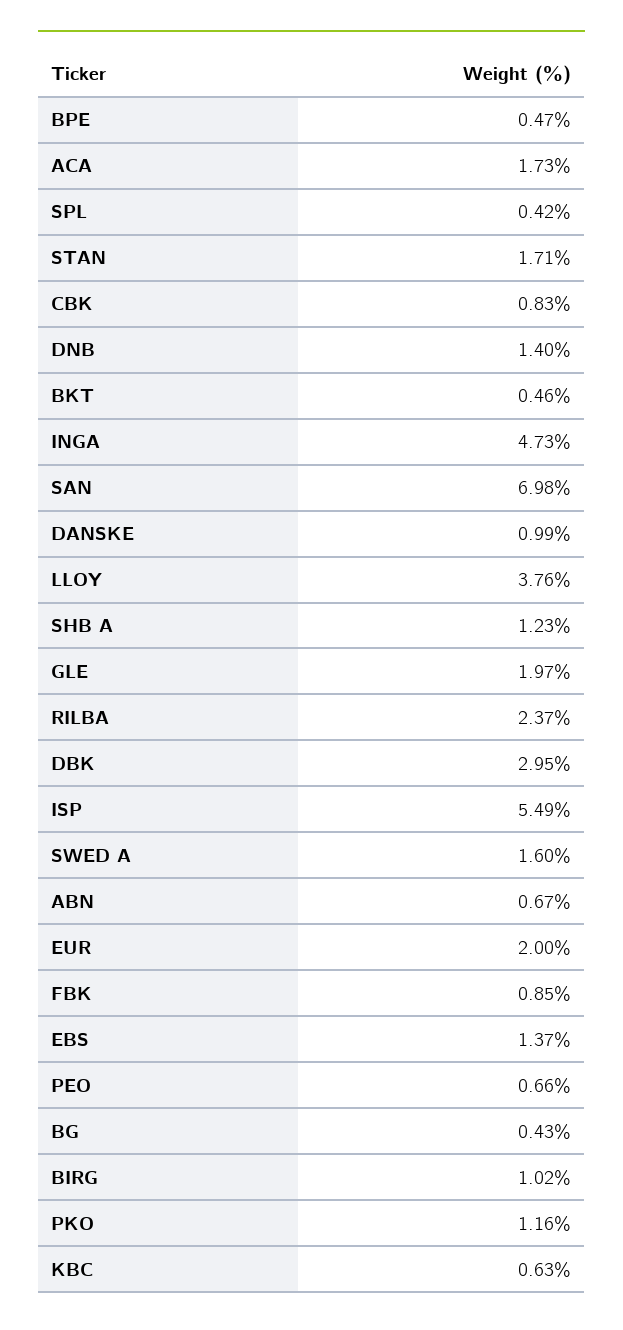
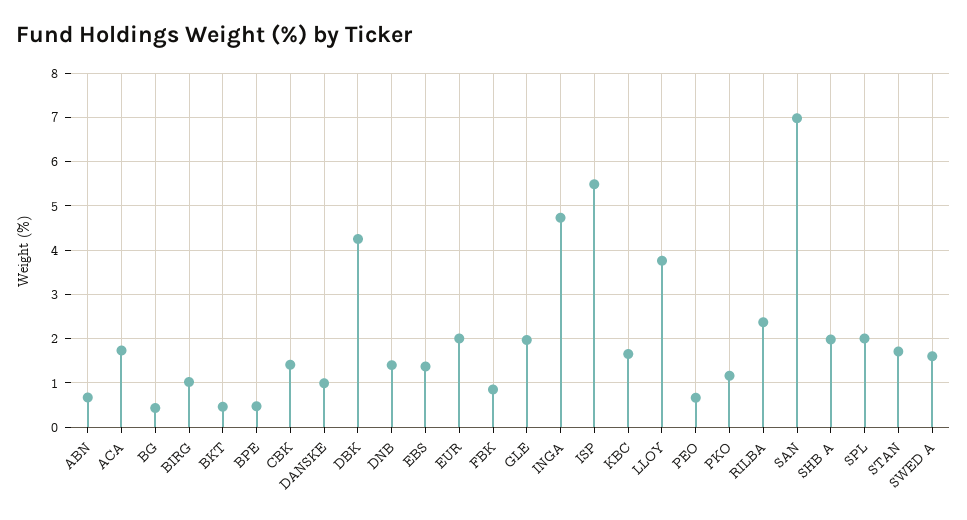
  {
    "BPE": 0.47,
    "ACA": 1.73,
-   "SPL": 0.42,
+   "SPL": 2,
    "STAN": 1.71,
-   "CBK": 0.83,
+   "CBK": 1.4,
    "DNB": 1.4,
    "BKT": 0.46,
    "INGA": 4.73,
    "SAN": 6.98,
    "DANSKE": 0.99,
    "LLOY": 3.76,
-   "SHB A": 1.23,
+   "SHB A": 2,
    "GLE": 1.97,
    "RILBA": 2.37,
-   "DBK": 2.95,
+   "DBK": 4.2,
    "ISP": 5.49,
    "SWED A": 1.6,
    "ABN": 0.67,
    "EUR": 2,
    "FBK": 0.85,
    "EBS": 1.37,
    "PEO": 0.66,
    "BG": 0.43,
    "BIRG": 1.02,
    "PKO": 1.16,
-   "KBC": 0.63
+   "KBC": 1.6
  }

